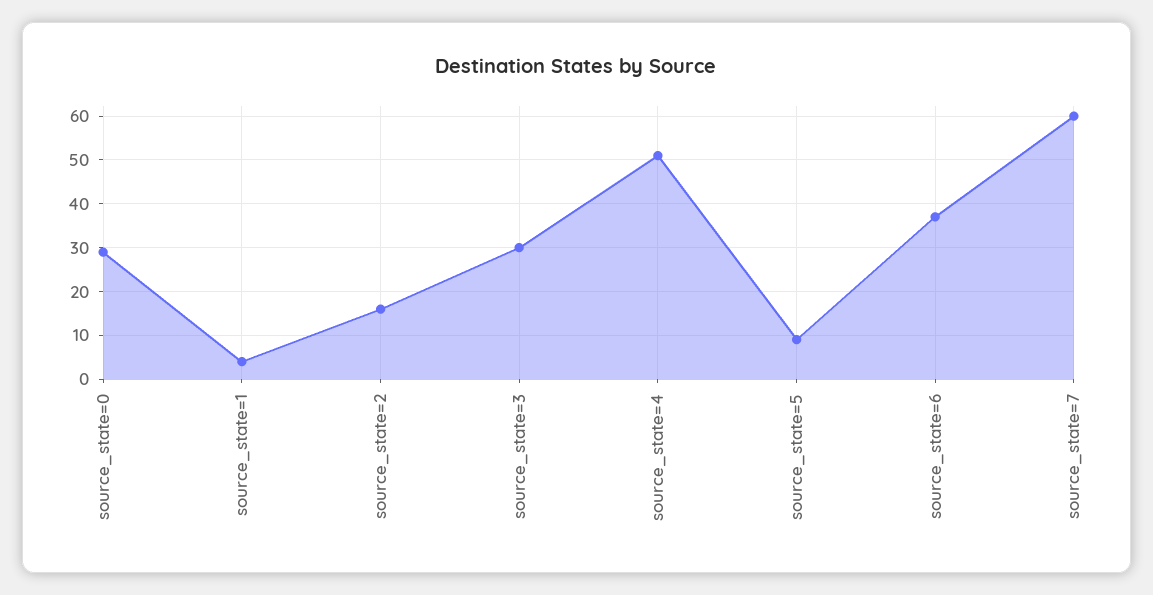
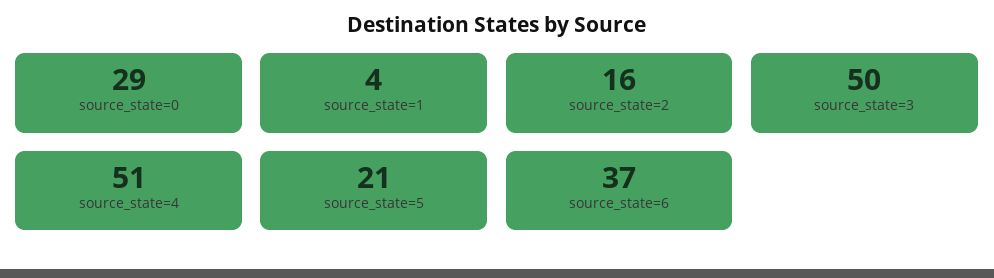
  {
    "source_state=0": 29,
    "source_state=1": 4,
    "source_state=2": 16,
-   "source_state=3": 30,
+   "source_state=3": 50,
    "source_state=4": 51,
-   "source_state=5": 10,
+   "source_state=5": 21,
-   "source_state=6": 37,
+   "source_state=6": 37
-   "source_state=7": 60
  }

